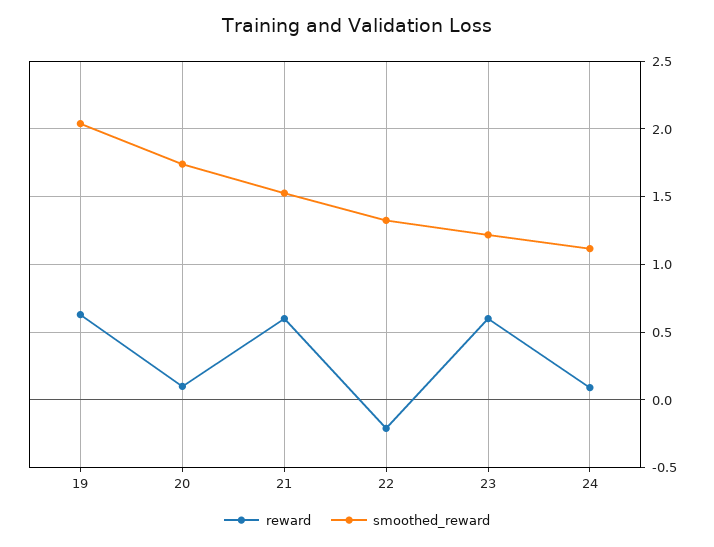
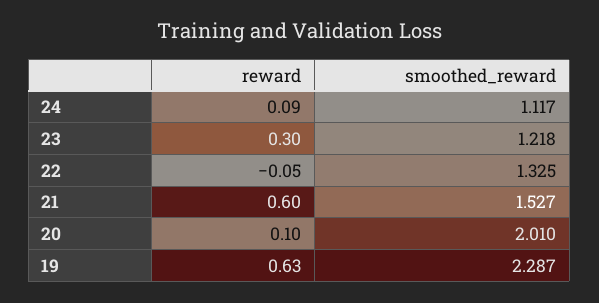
  {
    "reward": {
      "19": 0.63,
      "20": 0.1,
      "21": 0.6,
-     "22": -0.2,
+     "22": -0.05,
-     "23": 0.6,
+     "23": 0.3,
      "24": 0.09
    },
    "smoothed_reward": {
-     "19": 2.05,
+     "19": 2.287,
-     "20": 1.75,
+     "20": 2.01,
      "21": 1.527,
      "22": 1.325,
      "23": 1.218,
      "24": 1.117
    }
  }

